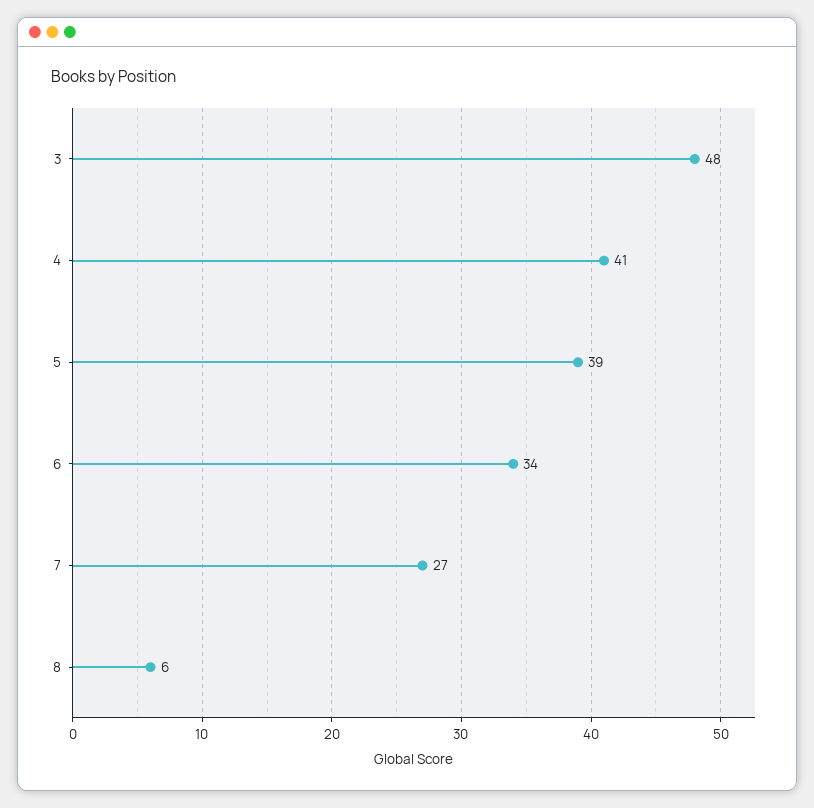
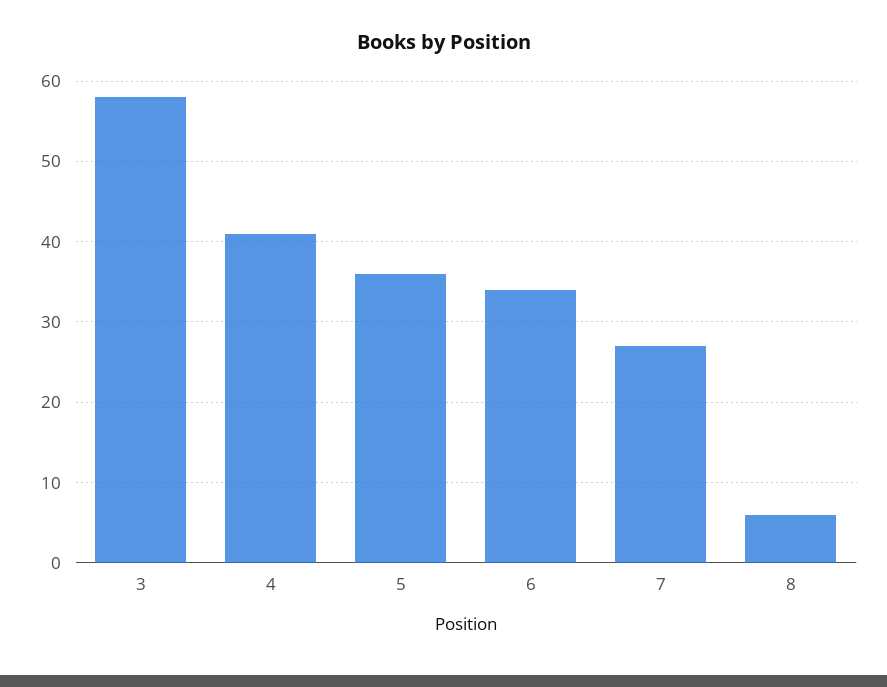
  {
-   "3": 48,
+   "3": 58,
    "4": 41,
-   "5": 39,
+   "5": 36,
    "6": 34,
    "7": 27,
    "8": 6
  }

